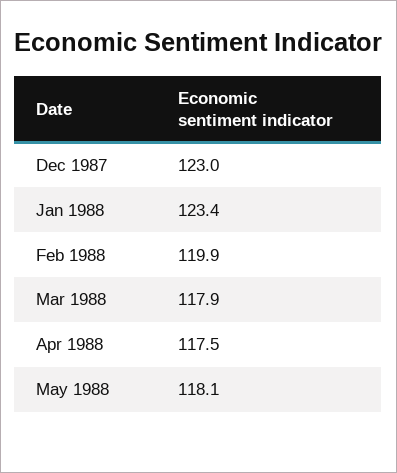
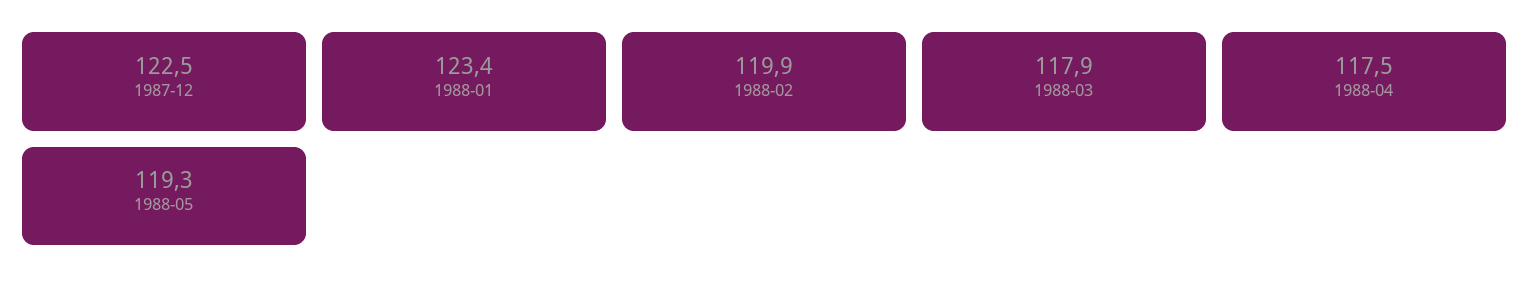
  {
-   "Dec 1987": 123,
+   "Dec 1987": 122.5,
    "Jan 1988": 123.4,
    "Feb 1988": 119.9,
    "Mar 1988": 117.9,
    "Apr 1988": 117.5,
-   "May 1988": 118.1
+   "May 1988": 119.3
  }

